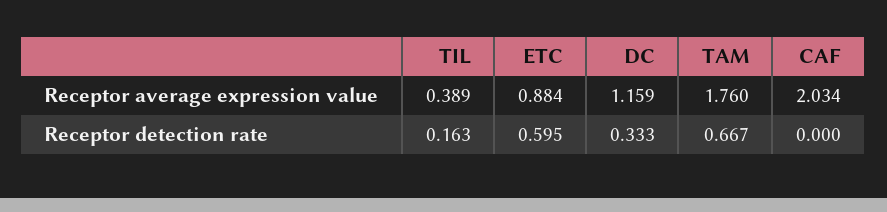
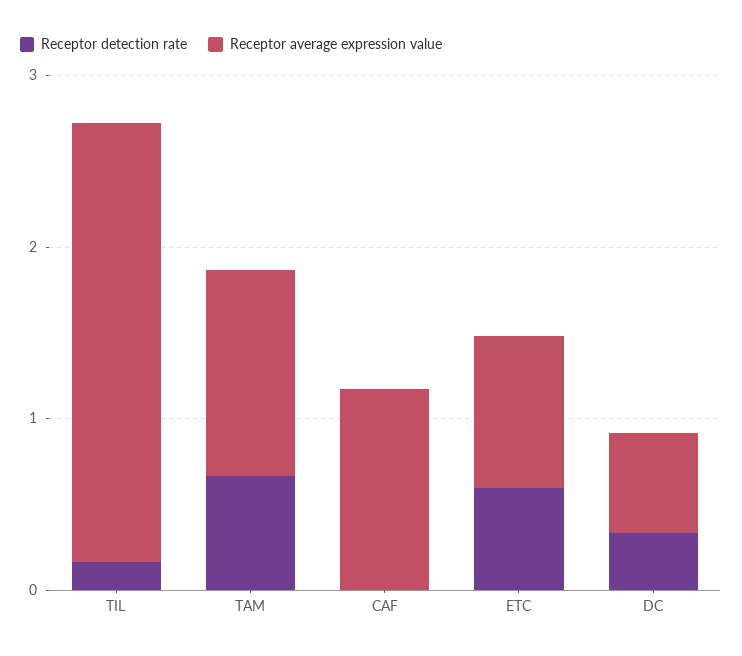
  {
    "Receptor average expression value": {
-     "TIL": 0.389,
+     "TIL": 2.6,
      "ETC": 0.884,
-     "DC": 1.159,
+     "DC": 0.6,
-     "TAM": 1.76,
+     "TAM": 1.2,
-     "CAF": 2.034
+     "CAF": 1.2
    },
    "Receptor detection rate": {
      "TIL": 0.163,
      "ETC": 0.595,
      "DC": 0.333,
      "TAM": 0.667,
      "CAF": 0
    }
  }

